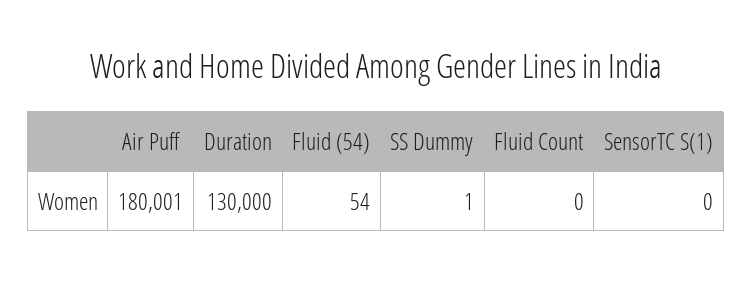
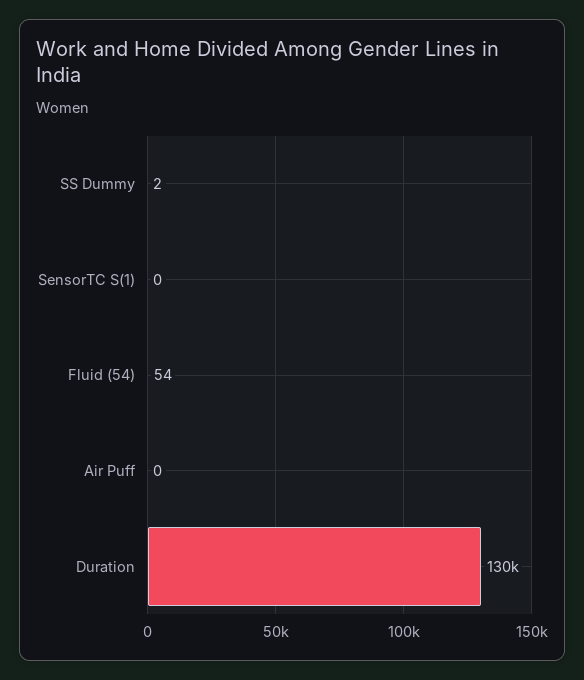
  {
-   "Air Puff": 180001,
+   "Air Puff": 0,
    "Duration": 130000,
    "Fluid (54)": 54,
-   "SS Dummy": 1,
+   "SS Dummy": 2,
-   "Fluid Count": 0,
    "SensorTC S(1)": 0
  }

